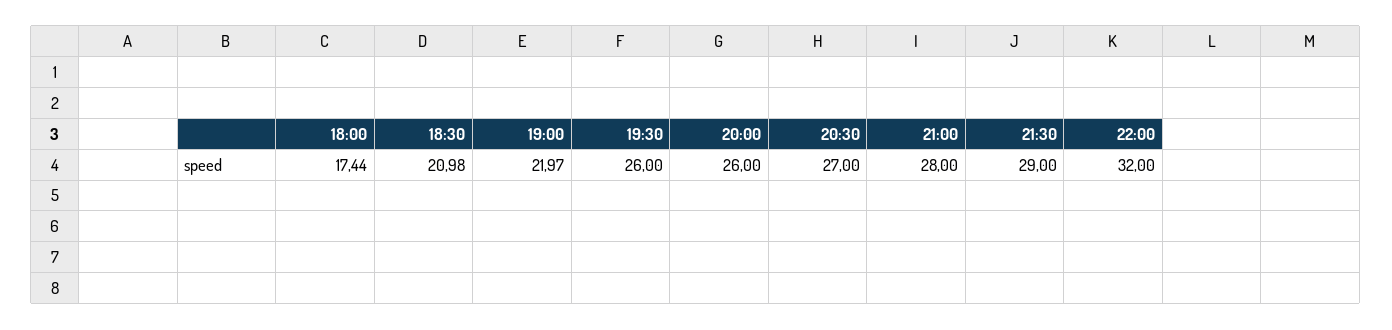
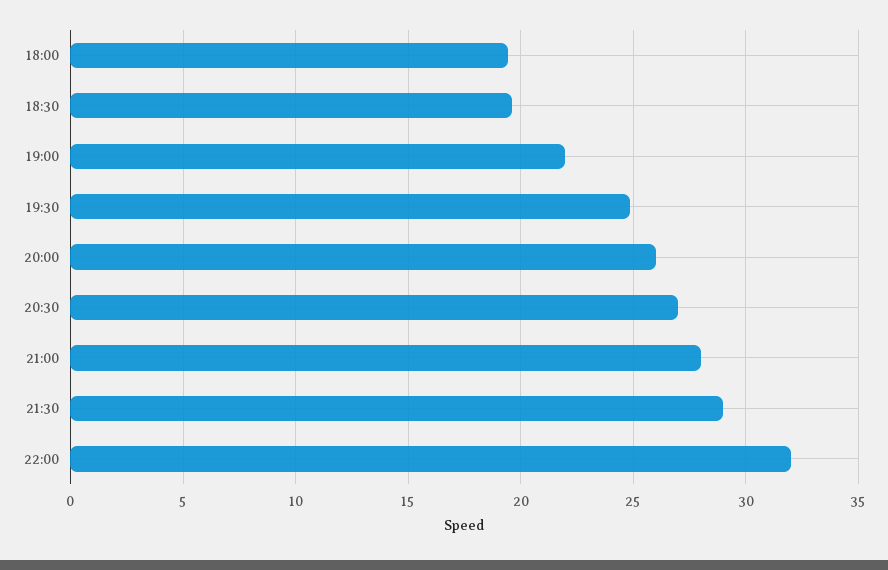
  {
-   "18:00": 17.44,
+   "18:00": 19.5,
-   "18:30": 20.98,
+   "18:30": 19.5,
    "19:00": 21.97,
-   "19:30": 26,
+   "19:30": 25,
    "20:00": 26,
    "20:30": 27,
    "21:00": 28,
    "21:30": 29,
    "22:00": 32
  }

